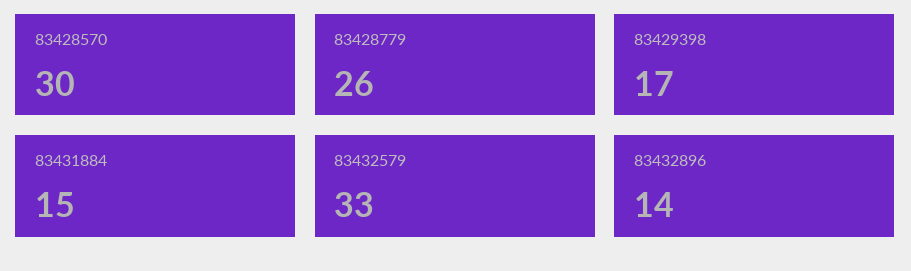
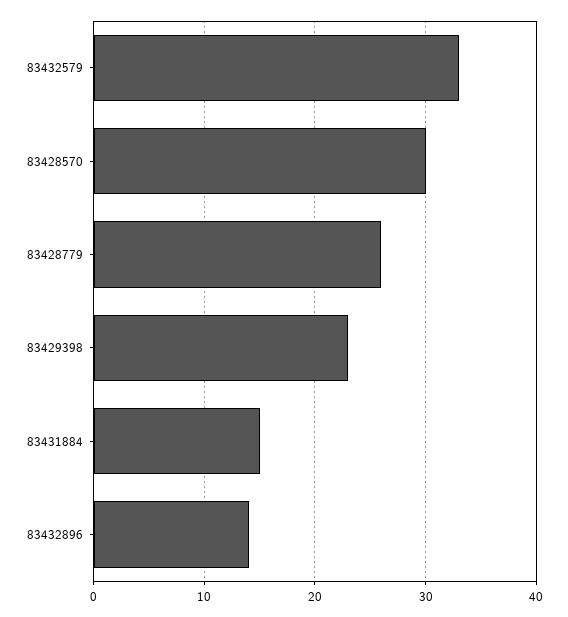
  {
    "83428570": 30,
    "83428779": 26,
-   "83429398": 17,
+   "83429398": 23,
    "83431884": 15,
    "83432579": 33,
    "83432896": 14
  }

